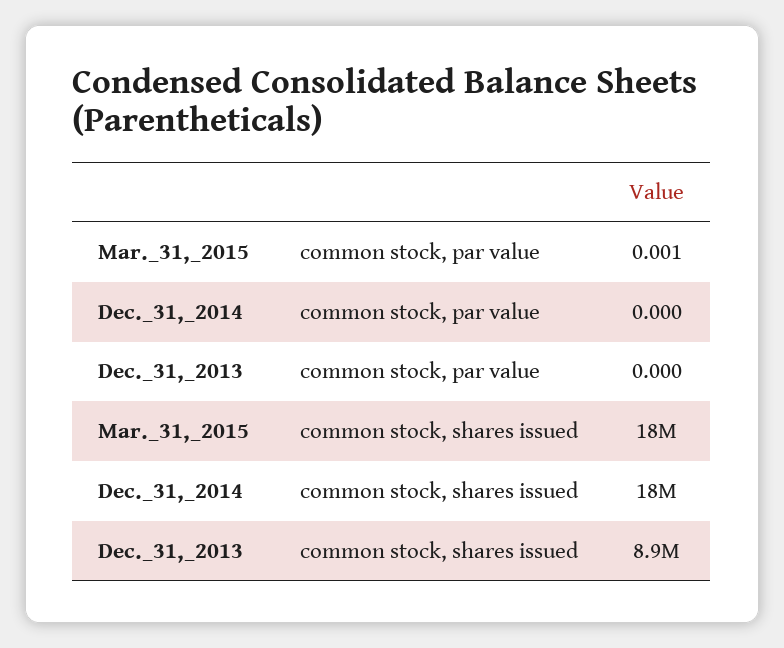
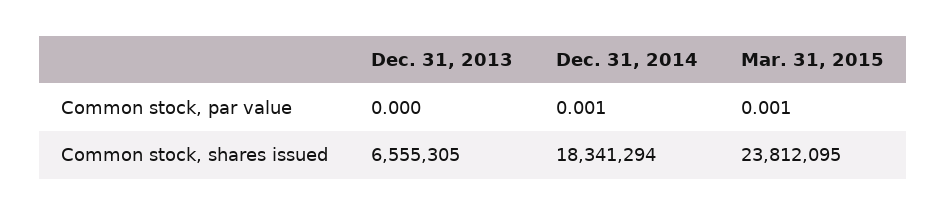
  {
    "Mar._31,_2015": {
      "common stock, par value": 0.001,
-     "common stock, shares issued": 18000000
+     "common stock, shares issued": 23812095
    },
    "Dec._31,_2014": {
-     "common stock, par value": 0,
+     "common stock, par value": 0.001,
      "common stock, shares issued": 18341294
    },
    "Dec._31,_2013": {
      "common stock, par value": 0,
-     "common stock, shares issued": 8900000
+     "common stock, shares issued": 6555305
    }
  }

